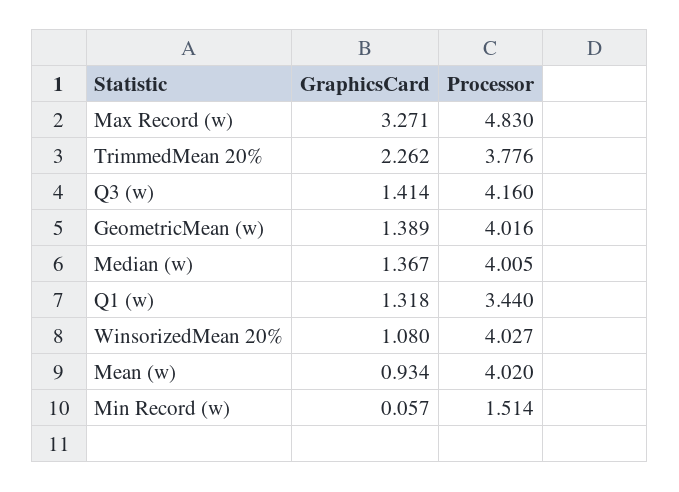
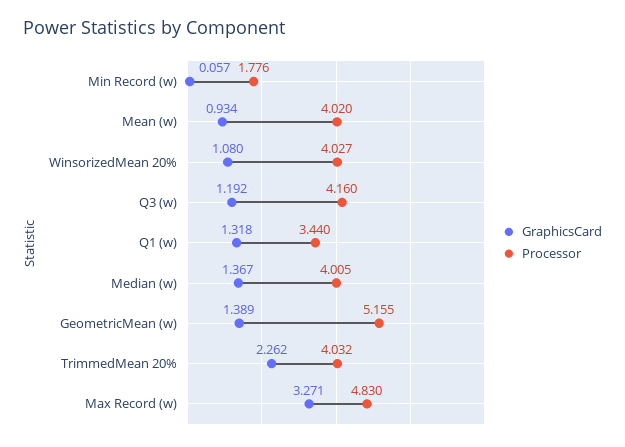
  {
    "GraphicsCard": {
      "Max Record (w)": 3.271,
      "TrimmedMean 20%": 2.262,
-     "Q3 (w)": 1.414,
+     "Q3 (w)": 1.192,
      "GeometricMean (w)": 1.389,
      "Median (w)": 1.367,
      "Q1 (w)": 1.318,
      "WinsorizedMean 20%": 1.08,
      "Mean (w)": 0.934,
      "Min Record (w)": 0.057
    },
    "Processor": {
      "Max Record (w)": 4.83,
-     "TrimmedMean 20%": 3.776,
+     "TrimmedMean 20%": 4.032,
      "Q3 (w)": 4.16,
-     "GeometricMean (w)": 4.016,
+     "GeometricMean (w)": 5.155,
      "Median (w)": 4.005,
      "Q1 (w)": 3.44,
      "WinsorizedMean 20%": 4.027,
      "Mean (w)": 4.02,
-     "Min Record (w)": 1.514
+     "Min Record (w)": 1.776
    }
  }

